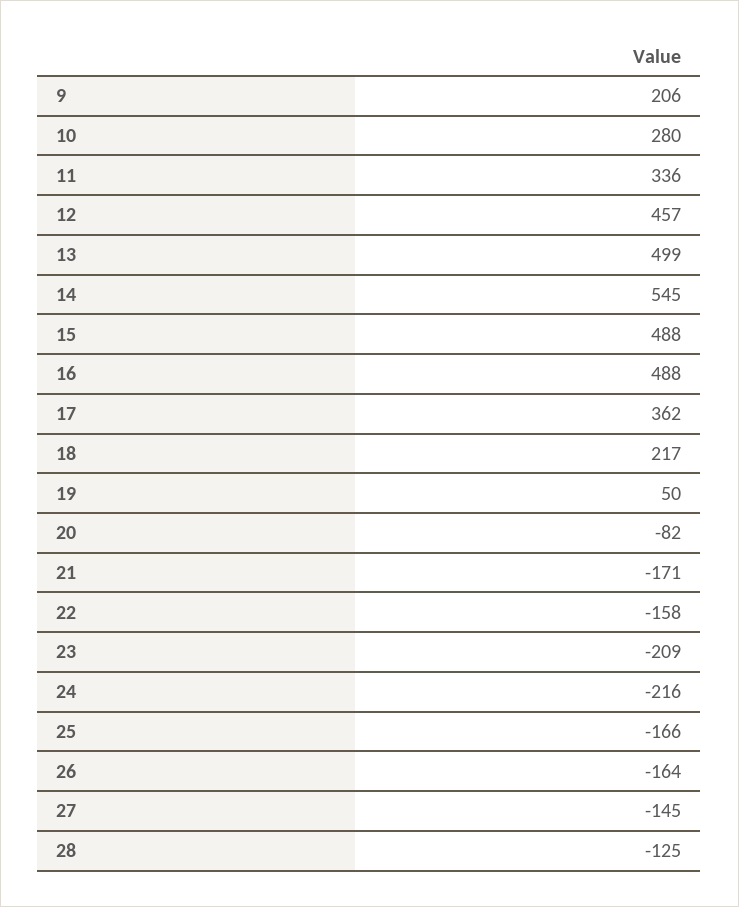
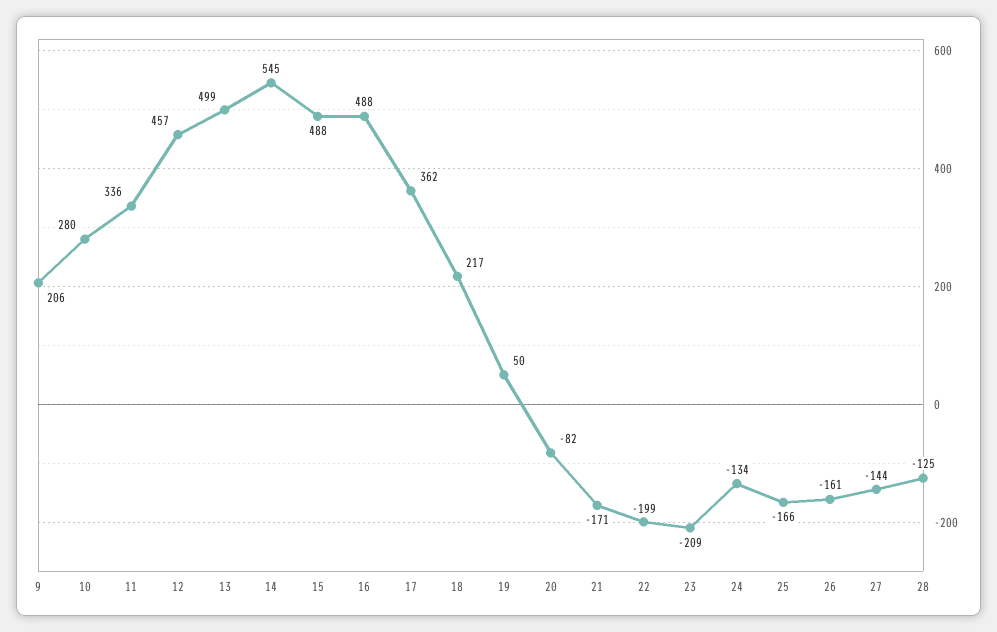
  {
    "9": 206,
    "10": 280,
    "11": 336,
    "12": 457,
    "13": 499,
    "14": 545,
    "15": 488,
    "16": 488,
    "17": 362,
    "18": 217,
    "19": 50,
    "20": -82,
    "21": -171,
-   "22": -158,
+   "22": -199,
    "23": -209,
-   "24": -216,
+   "24": -134,
    "25": -166,
-   "26": -164,
+   "26": -161,
-   "27": -145,
+   "27": -144,
    "28": -125
  }

